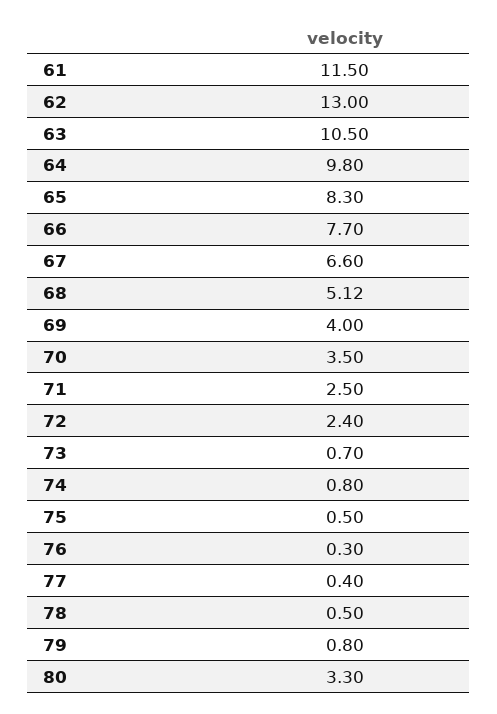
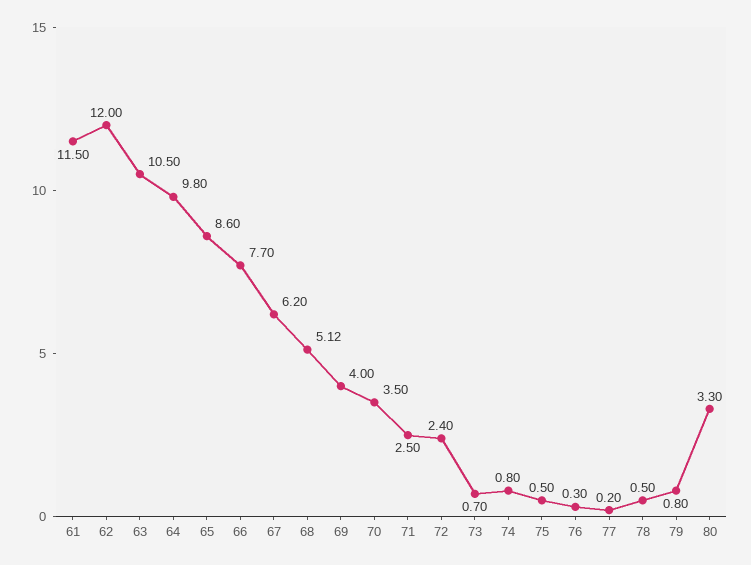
  {
    "61": 11.5,
-   "62": 13,
+   "62": 12,
    "63": 10.5,
    "64": 9.8,
-   "65": 8.3,
+   "65": 8.6,
    "66": 7.7,
-   "67": 6.6,
+   "67": 6.2,
    "68": 5.12,
    "69": 4,
    "70": 3.5,
    "71": 2.5,
    "72": 2.4,
    "73": 0.7,
    "74": 0.8,
    "75": 0.5,
    "76": 0.3,
-   "77": 0.4,
+   "77": 0.2,
    "78": 0.5,
    "79": 0.8,
    "80": 3.3
  }

